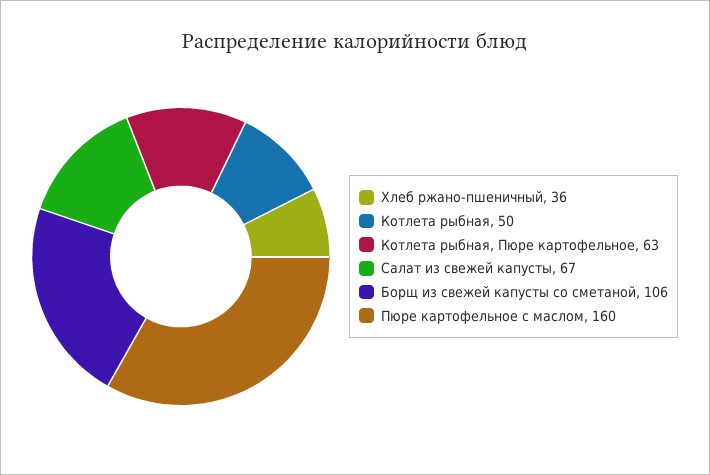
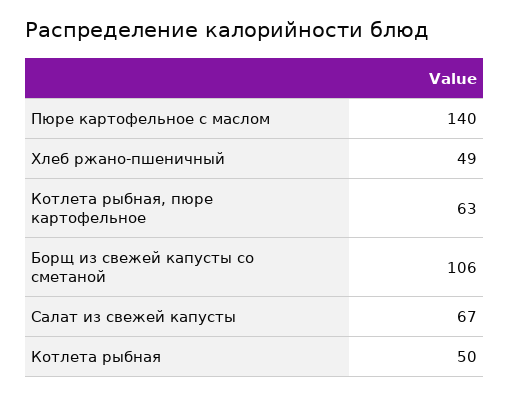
  {
-   "Хлеб ржано-пшеничный": 36,
+   "Хлеб ржано-пшеничный": 49,
    "Котлета рыбная": 50,
    "Котлета рыбная, Пюре картофельное": 63,
    "Салат из свежей капусты": 67,
    "Борщ из свежей капусты со сметаной": 106,
-   "Пюре картофельное с маслом": 160
+   "Пюре картофельное с маслом": 140
  }

